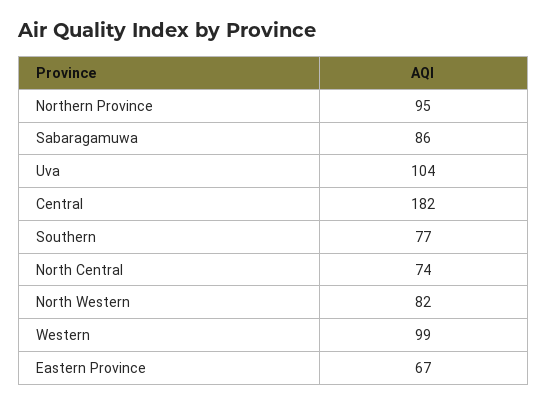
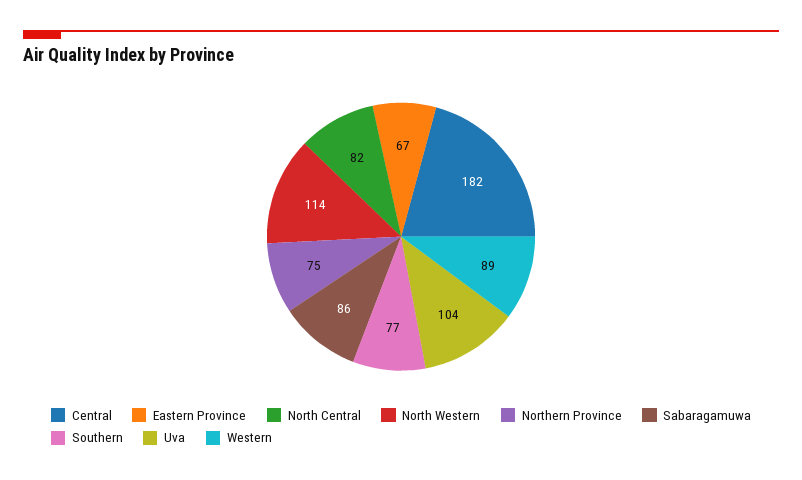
  {
-   "Northern Province": 95,
+   "Northern Province": 75,
    "Sabaragamuwa": 86,
    "Uva": 104,
    "Central": 182,
    "Southern": 77,
-   "North Central": 74,
+   "North Central": 82,
-   "North Western": 82,
+   "North Western": 114,
-   "Western": 99,
+   "Western": 89,
    "Eastern Province": 67
  }

